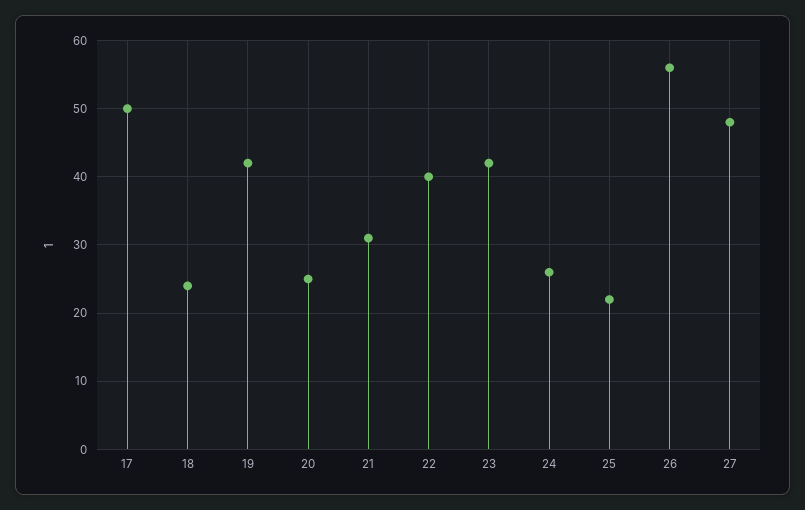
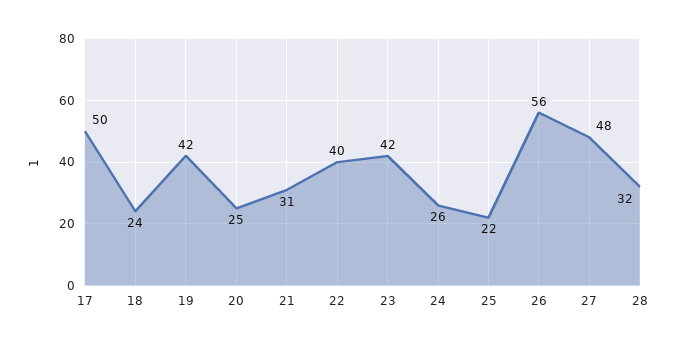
  {
    "17": 50,
    "18": 24,
    "19": 42,
    "20": 25,
    "21": 31,
    "22": 40,
    "23": 42,
    "24": 26,
    "25": 22,
    "26": 56,
-   "27": 48
+   "27": 48,
+   "28": 32
  }

